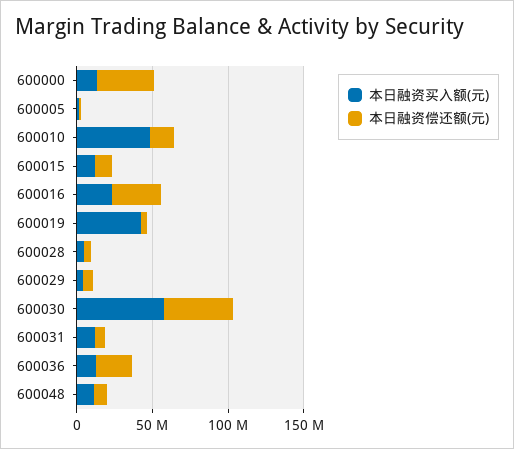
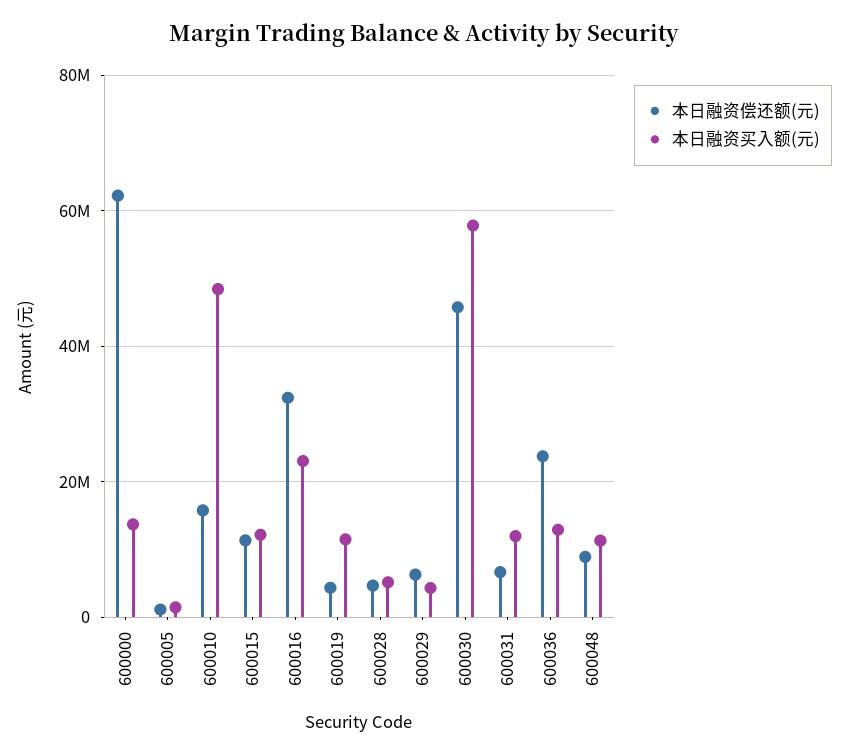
  {
    "本日融资买入额(元)": {
      "600000": 14000000,
      "600005": 2000000,
      "600010": 48000000,
      "600015": 12000000,
      "600016": 24000000,
-     "600019": 40000000,
+     "600019": 12000000,
      "600028": 6000000,
      "600029": 4000000,
      "600030": 58000000,
      "600031": 12000000,
      "600036": 12000000,
      "600048": 12000000
    },
    "本日融资偿还额(元)": {
-     "600000": 40000000,
+     "600000": 62000000,
      "600005": 2000000,
      "600010": 16000000,
      "600015": 12000000,
      "600016": 32000000,
      "600019": 4000000,
      "600028": 4000000,
      "600029": 6000000,
      "600030": 46000000,
      "600031": 6000000,
      "600036": 24000000,
      "600048": 8000000
    }
  }

